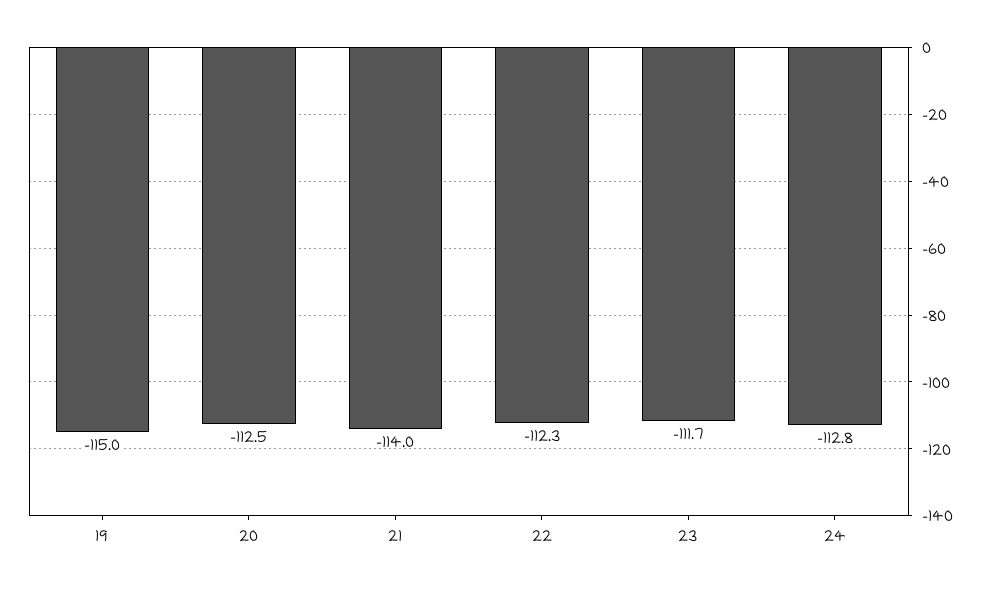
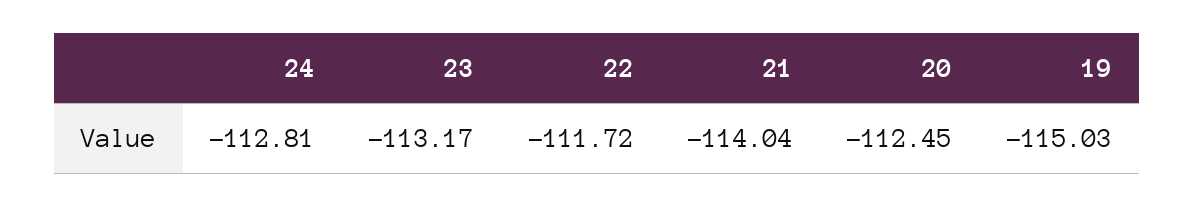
  {
    "19": -115.03,
    "20": -112.45,
    "21": -114.04,
-   "22": -112.3,
+   "22": -111.72,
-   "23": -111.7,
+   "23": -113.17,
    "24": -112.81
  }

